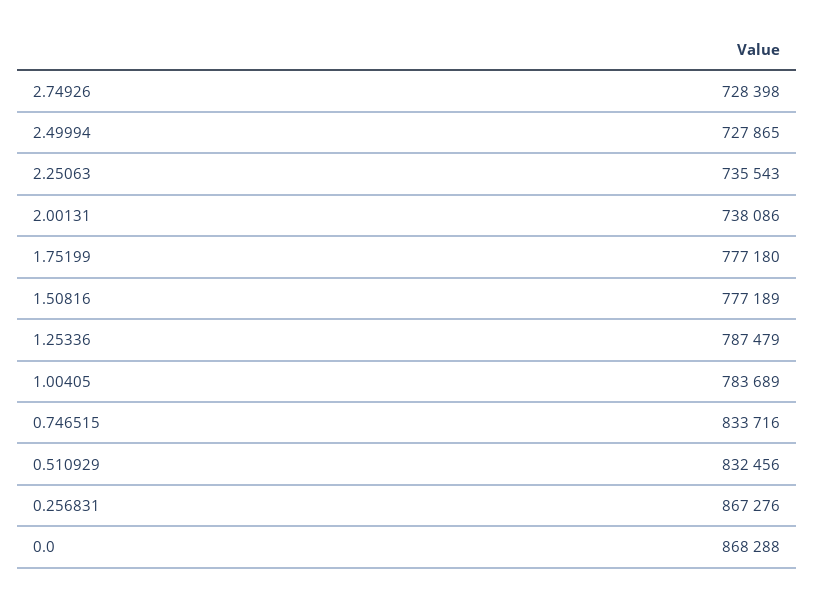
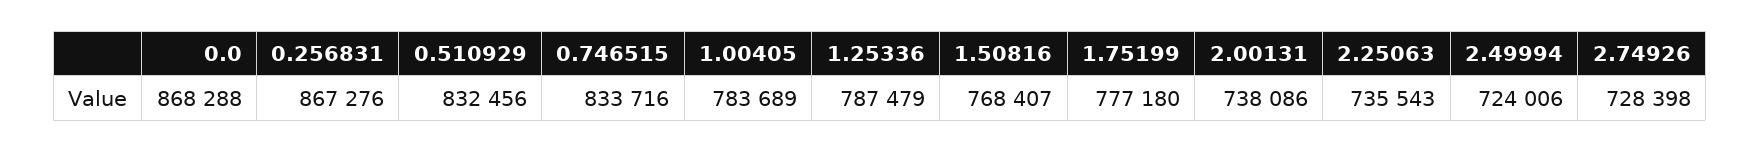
  {
    "2.74926": 728398,
-   "2.49994": 727865,
+   "2.49994": 724006,
    "2.25063": 735543,
    "2.00131": 738086,
    "1.75199": 777180,
-   "1.50816": 777189,
+   "1.50816": 768407,
    "1.25336": 787479,
    "1.00405": 783689,
    "0.746515": 833716,
    "0.510929": 832456,
    "0.256831": 867276,
    "0.0": 868288
  }

